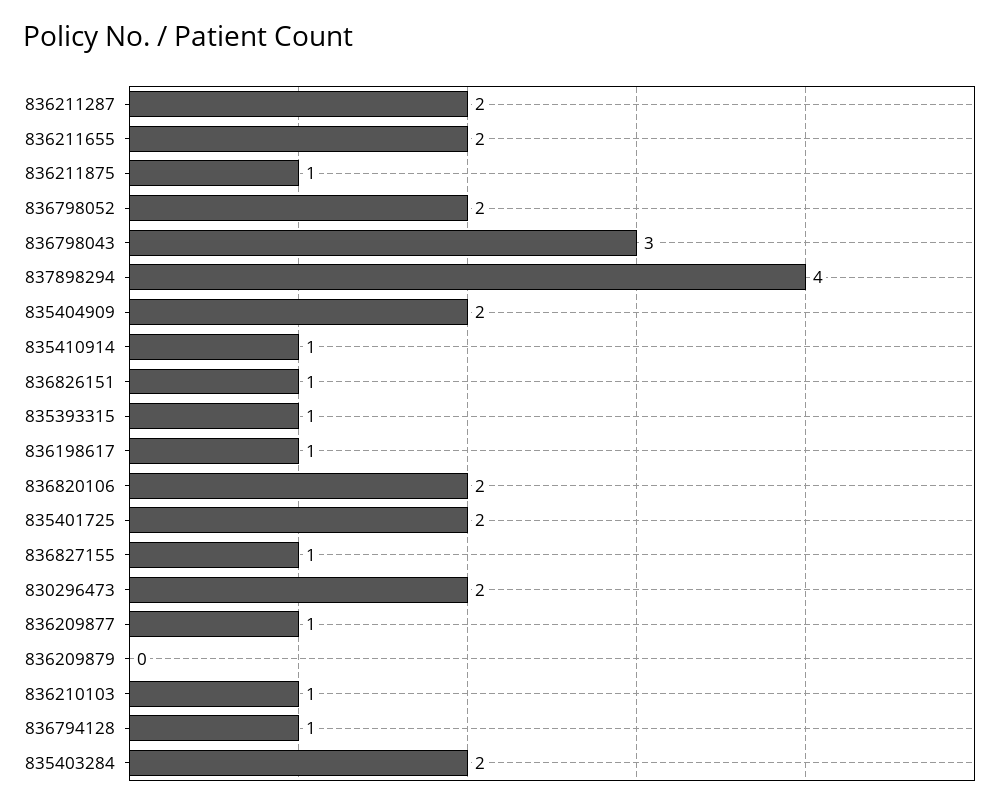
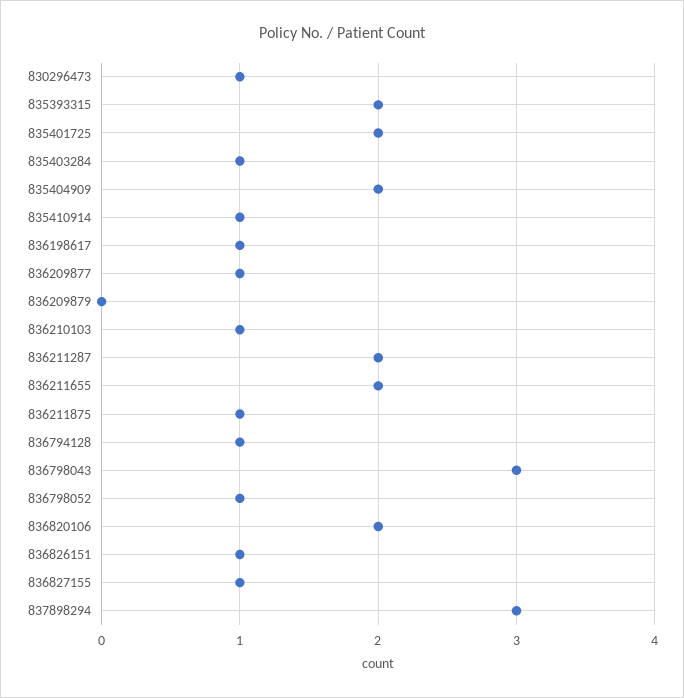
  {
    "836211287": 2,
    "836211655": 2,
    "836211875": 1,
-   "836798052": 2,
+   "836798052": 1,
    "836798043": 3,
-   "837898294": 4,
+   "837898294": 3,
    "835404909": 2,
    "835410914": 1,
    "836826151": 1,
-   "835393315": 1,
+   "835393315": 2,
    "836198617": 1,
    "836820106": 2,
    "835401725": 2,
    "836827155": 1,
-   "830296473": 2,
+   "830296473": 1,
    "836209877": 1,
    "836209879": 0,
    "836210103": 1,
    "836794128": 1,
-   "835403284": 2
+   "835403284": 1
  }

